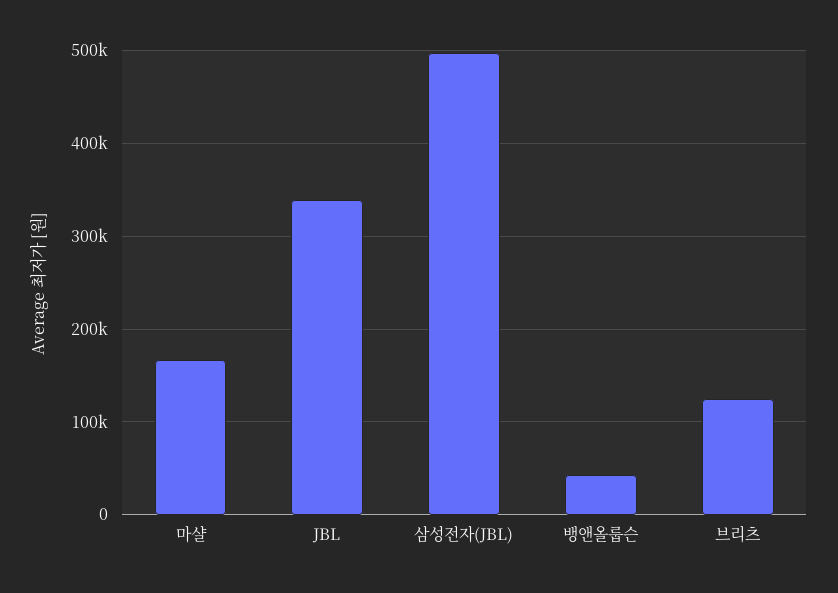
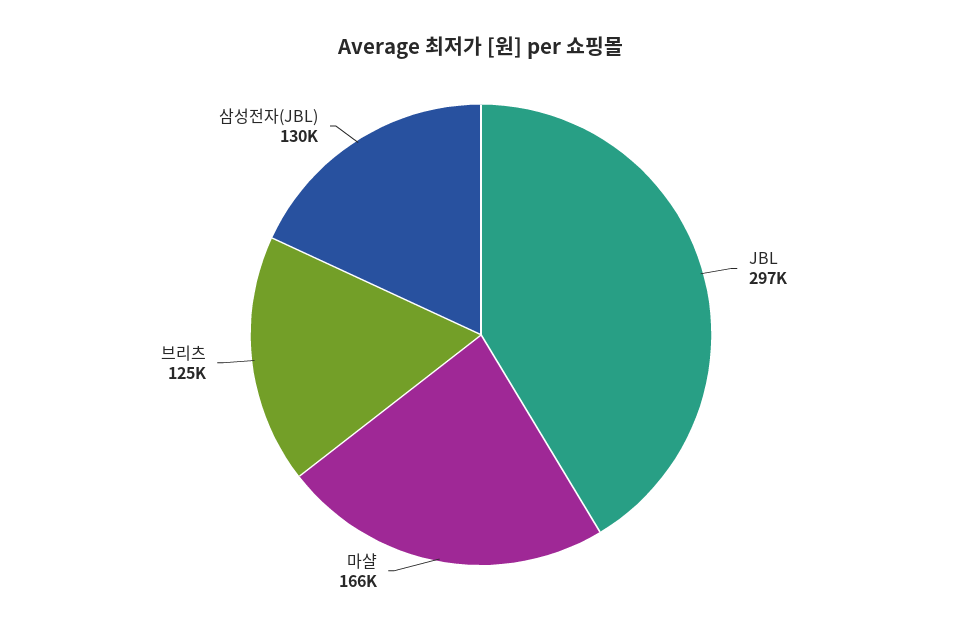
  {
    "마샬": 166000,
-   "JBL": 340000,
+   "JBL": 297000,
-   "삼성전자(JBL)": 500000,
+   "삼성전자(JBL)": 130000,
-   "뱅앤올룹슨": 40000,
    "브리츠": 125000
  }

